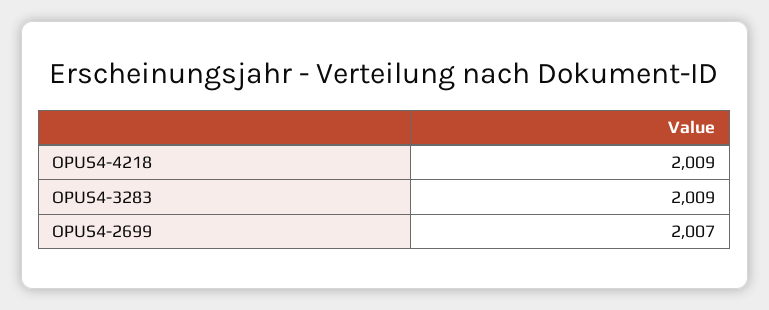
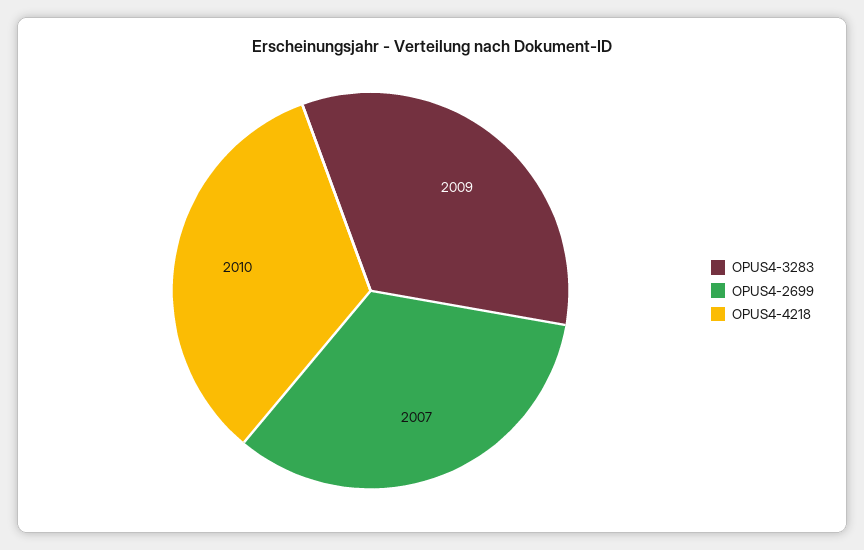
  {
-   "OPUS4-4218": 2009,
+   "OPUS4-4218": 2010,
    "OPUS4-3283": 2009,
    "OPUS4-2699": 2007
  }

